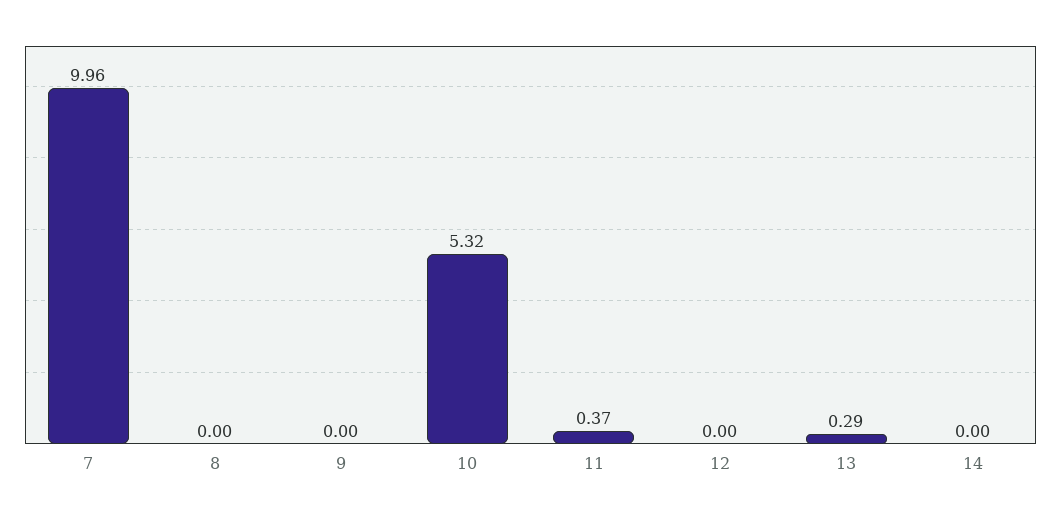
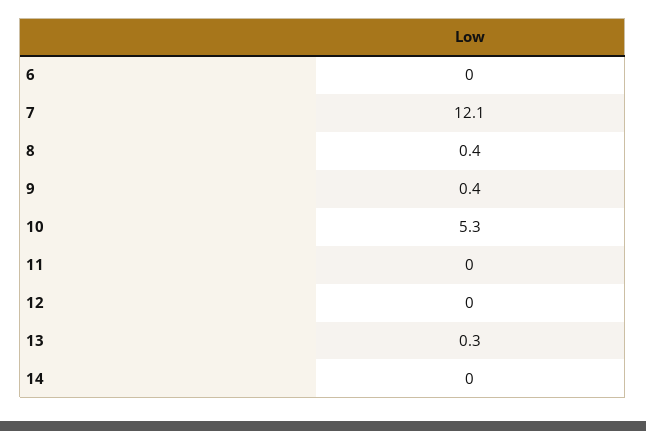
  {
-   "7": 9.96,
+   "7": 12.1,
-   "8": 0,
+   "8": 0.4,
-   "9": 0,
+   "9": 0.4,
    "10": 5.32,
-   "11": 0.37,
+   "11": 0,
    "12": 0,
    "13": 0.29,
-   "14": 0
+   "14": 0,
+   "6": 0
  }

